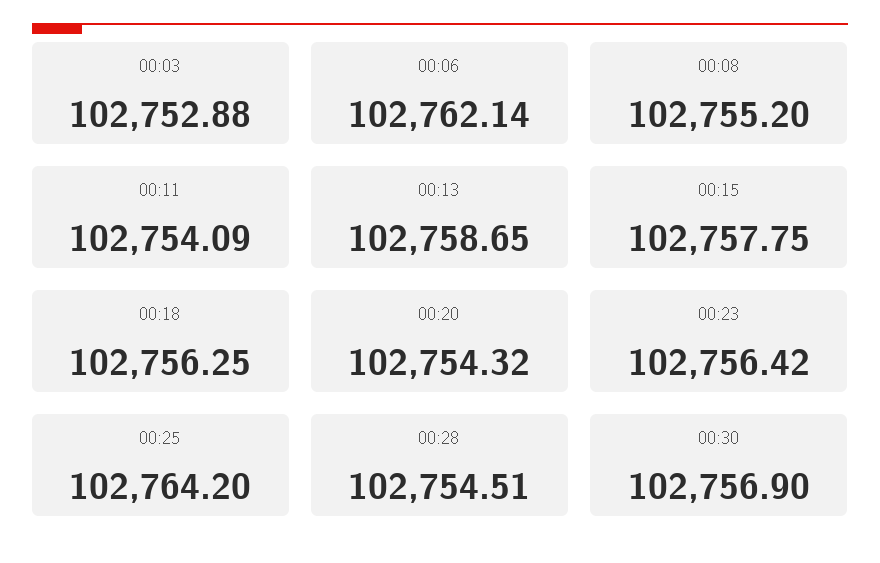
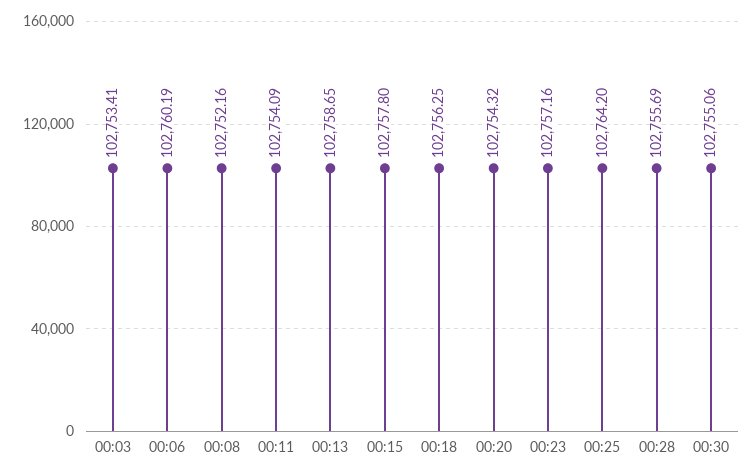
  {
-   "00:03": 102752.88,
+   "00:03": 102753.41,
-   "00:06": 102762.14,
+   "00:06": 102760.19,
-   "00:08": 102755.2,
+   "00:08": 102752.16,
    "00:11": 102754.09,
    "00:13": 102758.65,
-   "00:15": 102757.75,
+   "00:15": 102757.8,
    "00:18": 102756.25,
    "00:20": 102754.32,
-   "00:23": 102756.42,
+   "00:23": 102757.16,
    "00:25": 102764.2,
-   "00:28": 102754.51,
+   "00:28": 102755.69,
-   "00:30": 102756.9
+   "00:30": 102755.06
  }

